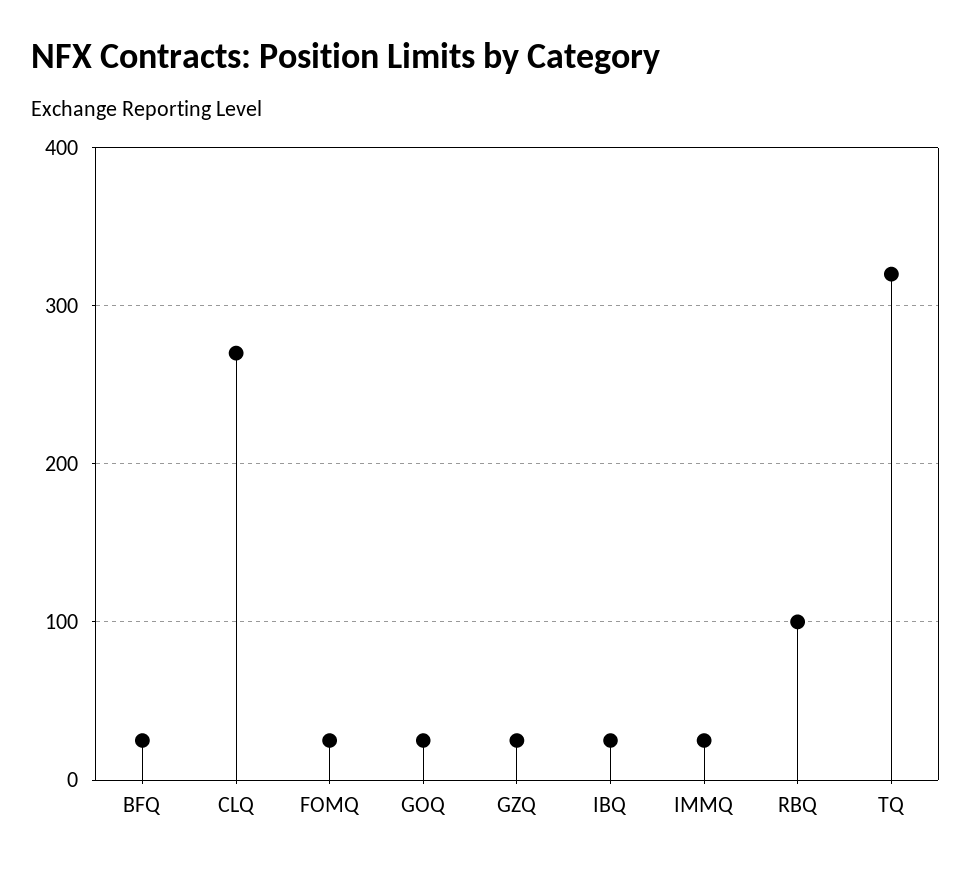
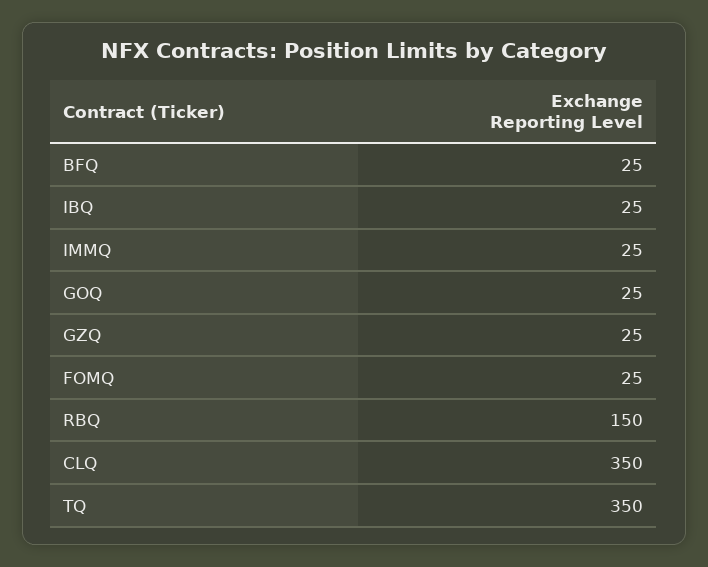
  {
    "BFQ": 25,
-   "CLQ": 270,
+   "CLQ": 350,
    "FOMQ": 25,
    "GOQ": 25,
    "GZQ": 25,
    "IBQ": 25,
    "IMMQ": 25,
-   "RBQ": 100,
+   "RBQ": 150,
-   "TQ": 320
+   "TQ": 350
  }

